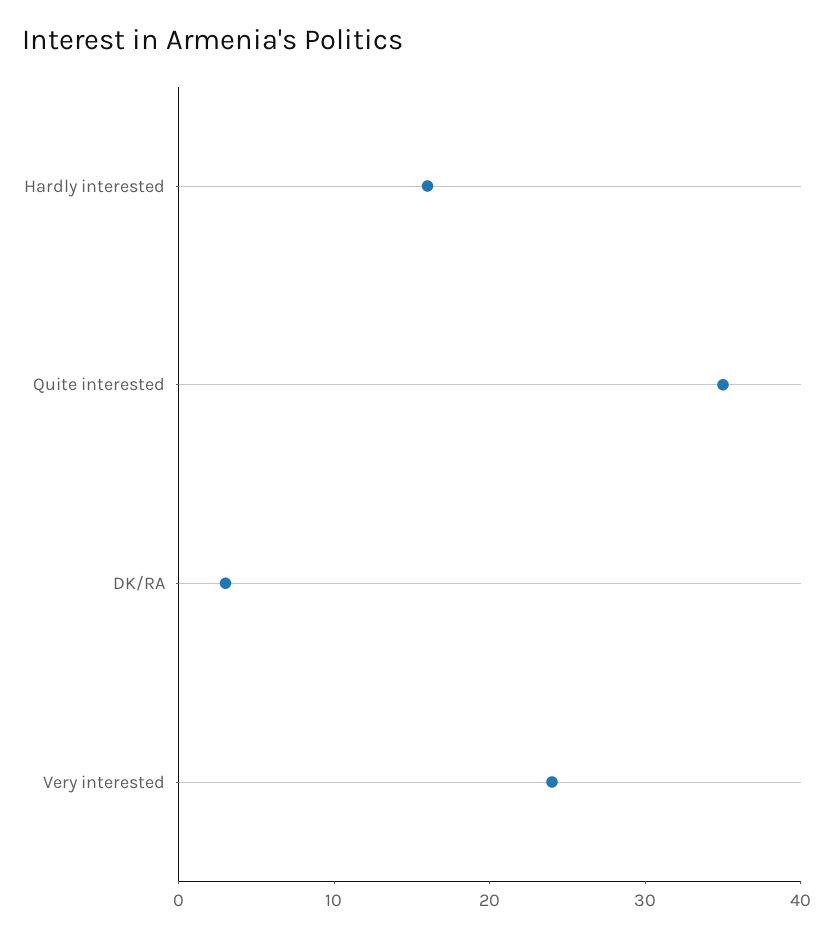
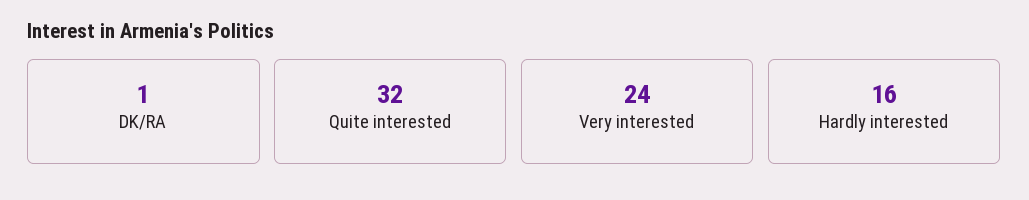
  {
    "Hardly interested": 16,
-   "Quite interested": 35,
+   "Quite interested": 32,
-   "DK/RA": 3,
+   "DK/RA": 1,
    "Very interested": 24
  }

